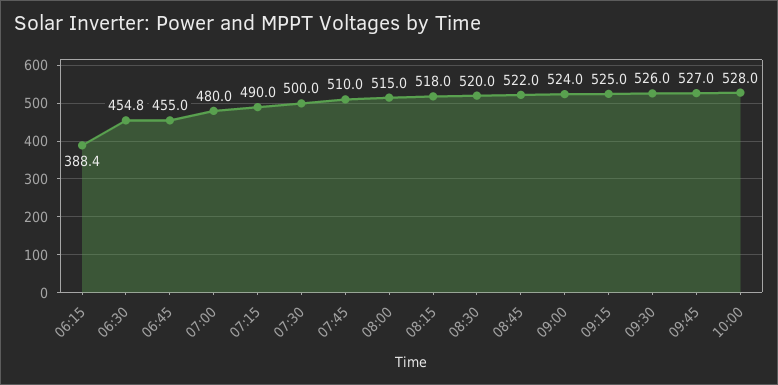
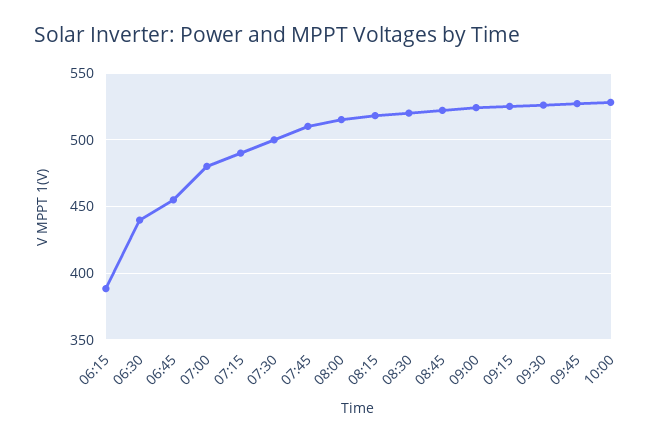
  {
    "06:15": 388.4,
-   "06:30": 454.8,
+   "06:30": 440,
    "06:45": 455,
    "07:00": 480,
    "07:15": 490,
    "07:30": 500,
    "07:45": 510,
    "08:00": 515,
    "08:15": 518,
    "08:30": 520,
    "08:45": 522,
    "09:00": 524,
    "09:15": 525,
    "09:30": 526,
    "09:45": 527,
    "10:00": 528
  }

